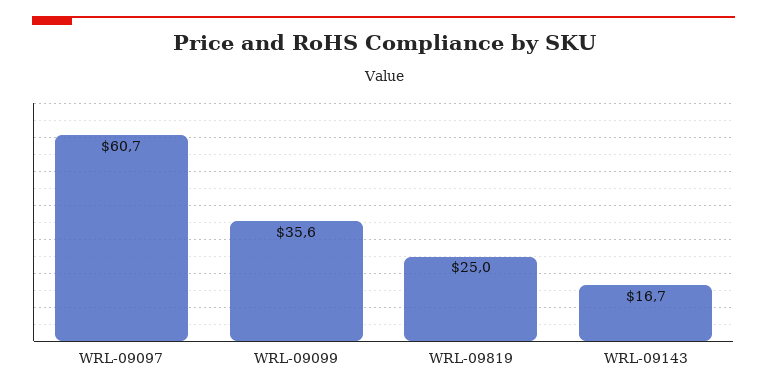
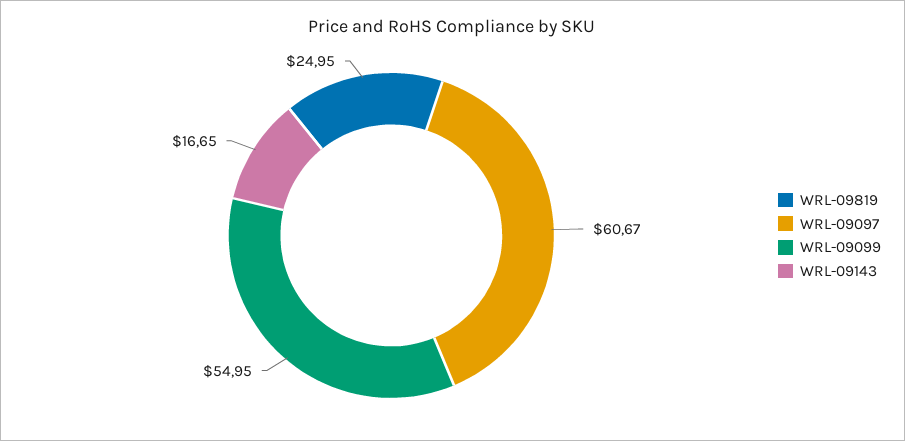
  {
    "WRL-09097": 60.67,
-   "WRL-09099": 35.6,
+   "WRL-09099": 54.95,
    "WRL-09819": 24.95,
    "WRL-09143": 16.65
  }

